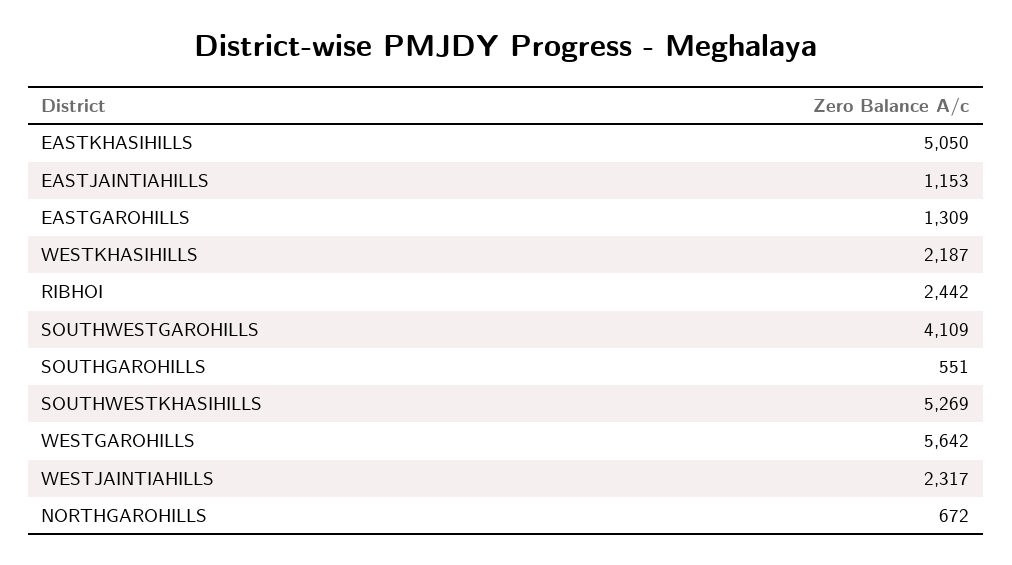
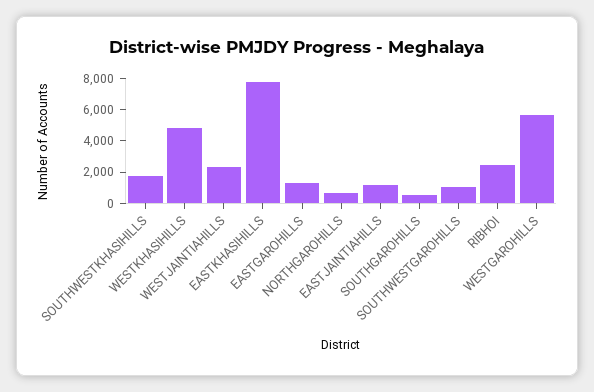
  {
-   "EASTKHASIHILLS": 5050,
+   "EASTKHASIHILLS": 8000,
    "EASTJAINTIAHILLS": 1153,
    "EASTGAROHILLS": 1309,
-   "WESTKHASIHILLS": 2187,
+   "WESTKHASIHILLS": 5000,
    "RIBHOI": 2442,
-   "SOUTHWESTGAROHILLS": 4109,
+   "SOUTHWESTGAROHILLS": 1000,
    "SOUTHGAROHILLS": 551,
-   "SOUTHWESTKHASIHILLS": 5269,
+   "SOUTHWESTKHASIHILLS": 2000,
    "WESTGAROHILLS": 5642,
    "WESTJAINTIAHILLS": 2317,
    "NORTHGAROHILLS": 672
  }

